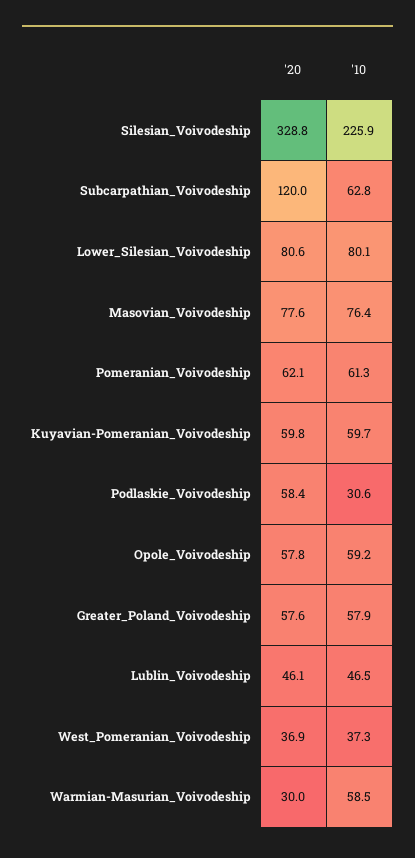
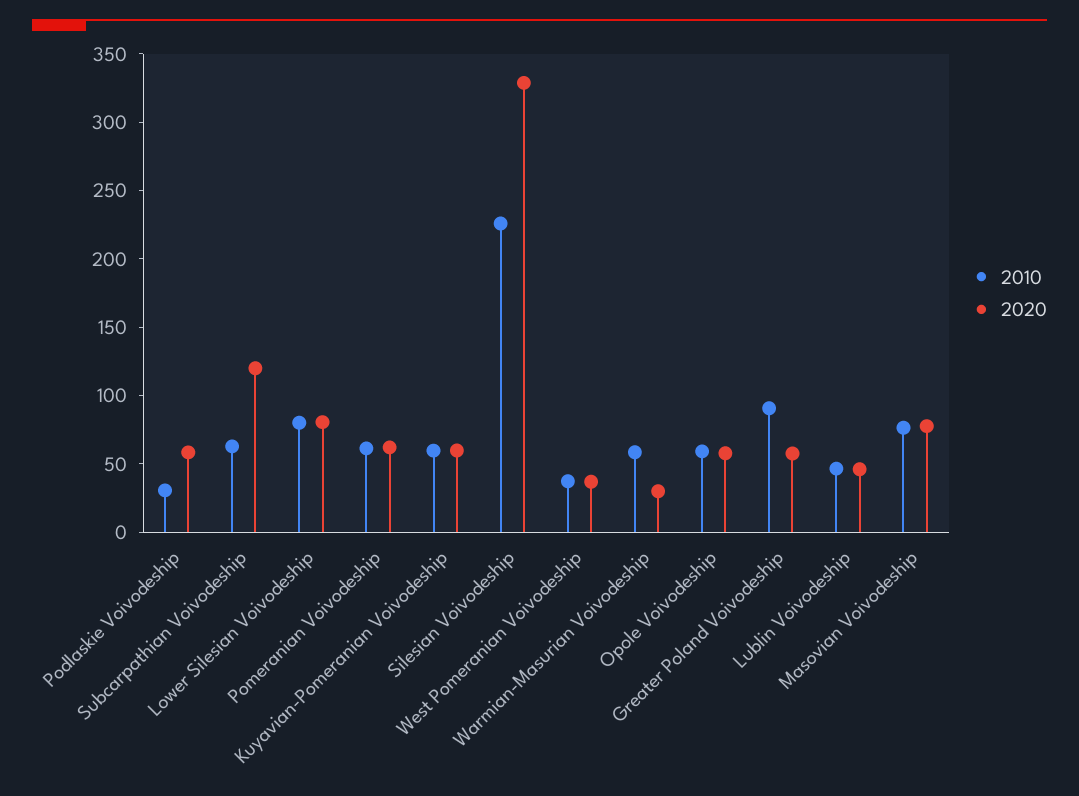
  {
    "'20": {
      "Silesian_Voivodeship": 328.8,
      "Subcarpathian_Voivodeship": 120,
      "Lower_Silesian_Voivodeship": 80.6,
      "Masovian_Voivodeship": 77.6,
      "Pomeranian_Voivodeship": 62.1,
      "Kuyavian-Pomeranian_Voivodeship": 59.8,
      "Podlaskie_Voivodeship": 58.4,
      "Opole_Voivodeship": 57.8,
      "Greater_Poland_Voivodeship": 57.6,
      "Lublin_Voivodeship": 46.1,
      "West_Pomeranian_Voivodeship": 36.9,
      "Warmian-Masurian_Voivodeship": 30
    },
    "'10": {
      "Silesian_Voivodeship": 225.9,
      "Subcarpathian_Voivodeship": 62.8,
      "Lower_Silesian_Voivodeship": 80.1,
      "Masovian_Voivodeship": 76.4,
      "Pomeranian_Voivodeship": 61.3,
      "Kuyavian-Pomeranian_Voivodeship": 59.7,
      "Podlaskie_Voivodeship": 30.6,
      "Opole_Voivodeship": 59.2,
-     "Greater_Poland_Voivodeship": 57.9,
+     "Greater_Poland_Voivodeship": 90,
      "Lublin_Voivodeship": 46.5,
      "West_Pomeranian_Voivodeship": 37.3,
      "Warmian-Masurian_Voivodeship": 58.5
    }
  }

